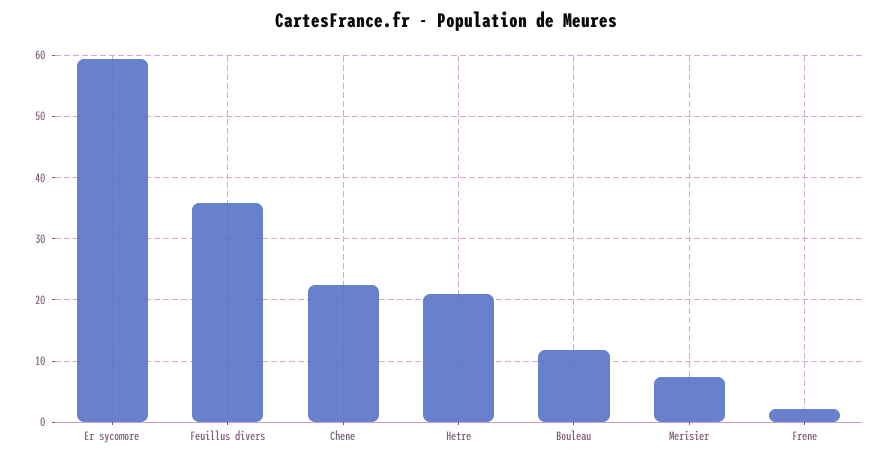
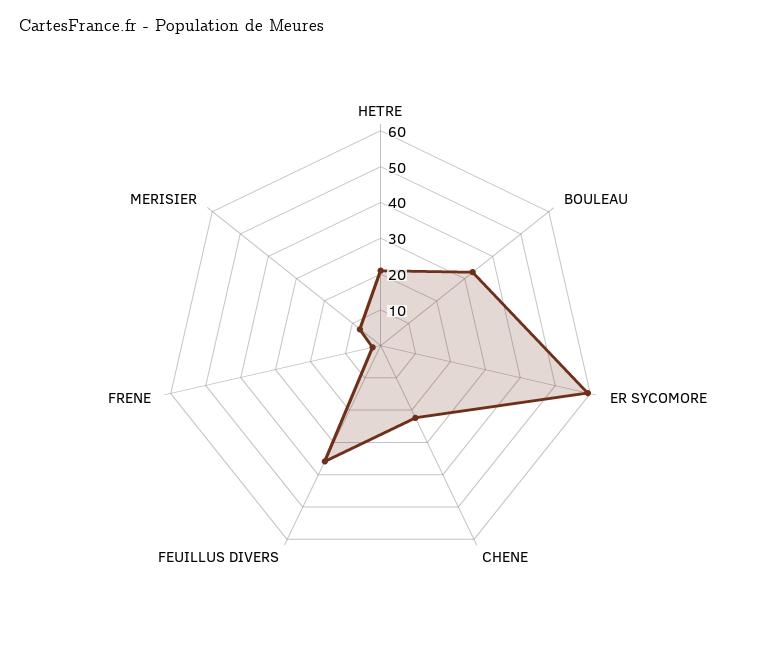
  {
    "Er sycomore": 59,
    "Feuillus divers": 36,
    "Chene": 22,
    "Hetre": 21,
-   "Bouleau": 12,
+   "Bouleau": 32.5,
    "Merisier": 7,
    "Frene": 2
  }

